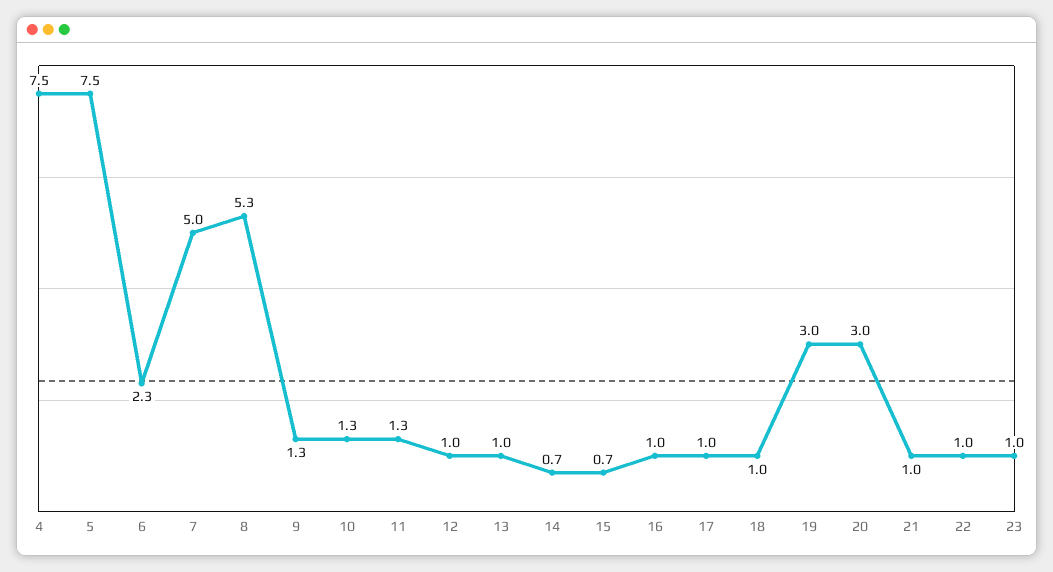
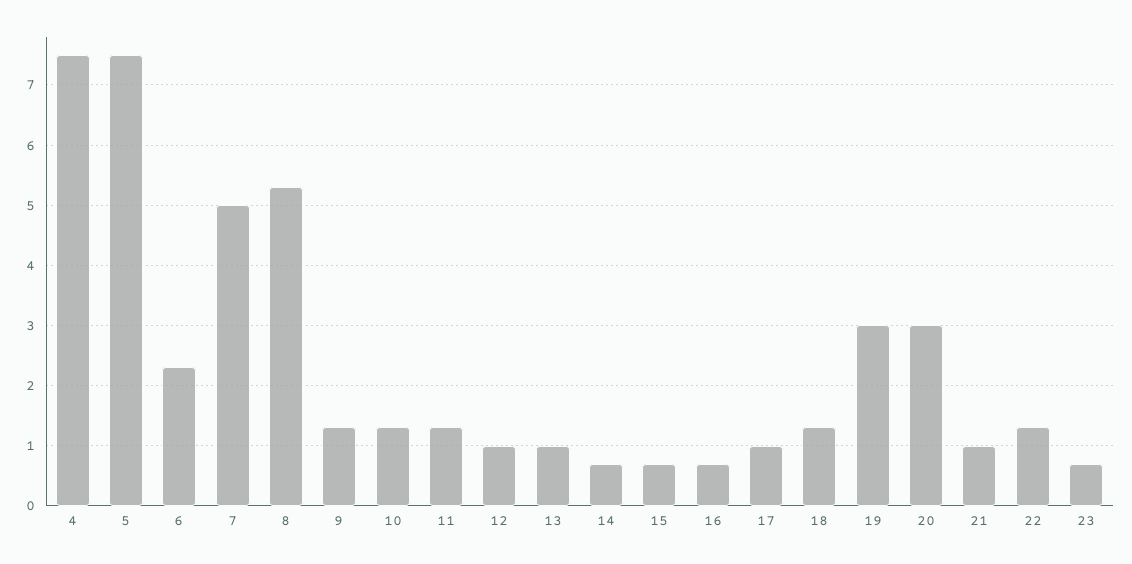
  {
    "4": 7.5,
    "5": 7.5,
    "6": 2.3,
    "7": 5,
    "8": 5.3,
    "9": 1.3,
    "10": 1.3,
    "11": 1.3,
    "12": 1,
    "13": 1,
    "14": 0.7,
    "15": 0.7,
-   "16": 1,
+   "16": 0.7,
    "17": 1,
-   "18": 1,
+   "18": 1.3,
    "19": 3,
    "20": 3,
    "21": 1,
-   "22": 1,
+   "22": 1.3,
-   "23": 1
+   "23": 0.7
  }

